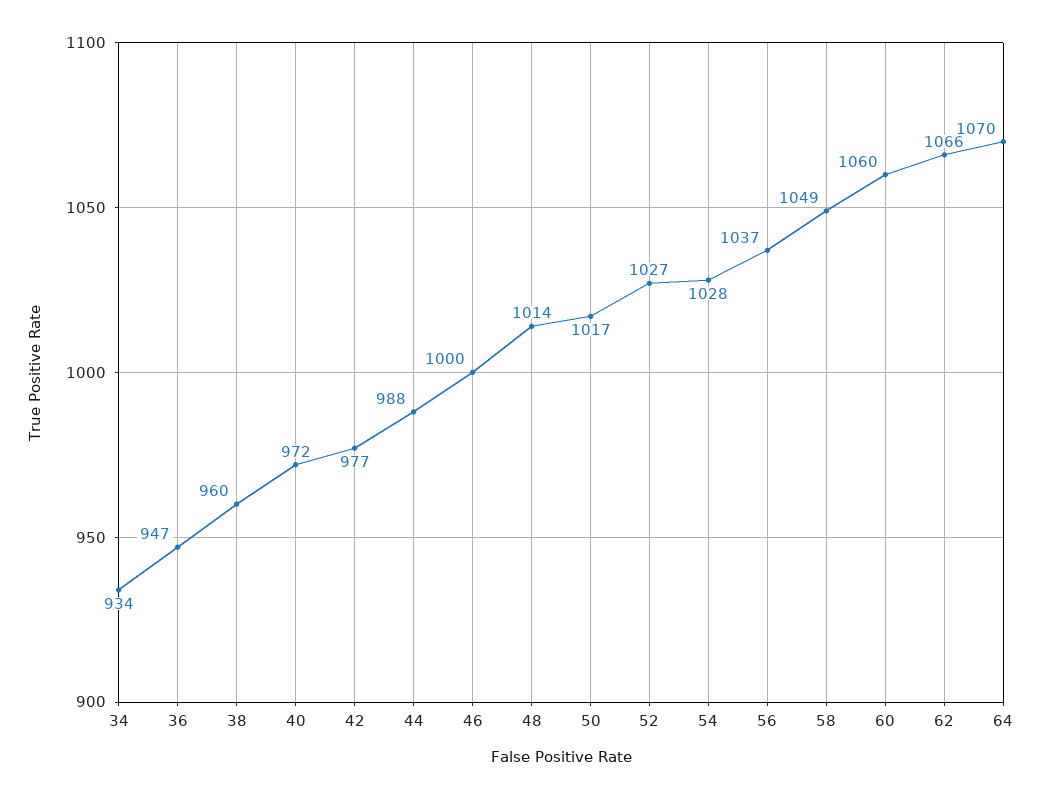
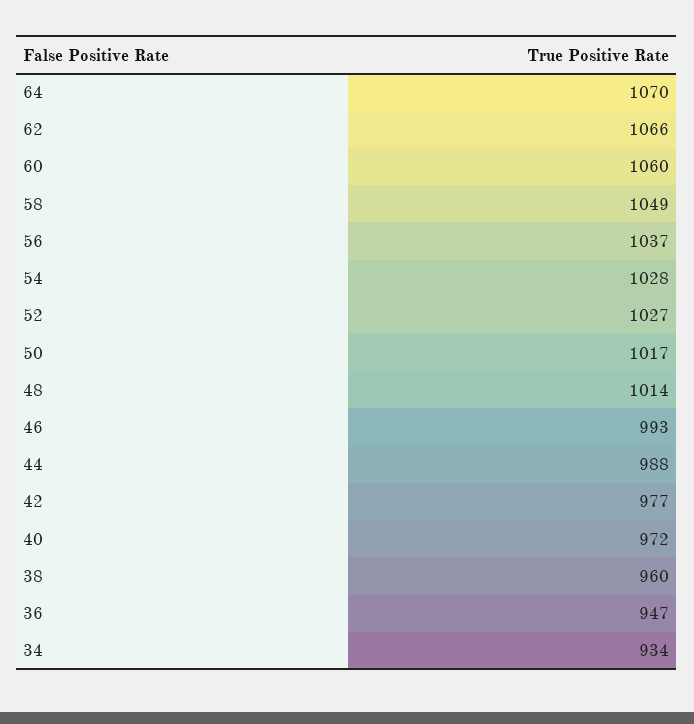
  {
    "34": 934,
    "36": 947,
    "38": 960,
    "40": 972,
    "42": 977,
    "44": 988,
-   "46": 1000,
+   "46": 993,
    "48": 1014,
    "50": 1017,
    "52": 1027,
    "54": 1028,
    "56": 1037,
    "58": 1049,
    "60": 1060,
    "62": 1066,
    "64": 1070
  }

